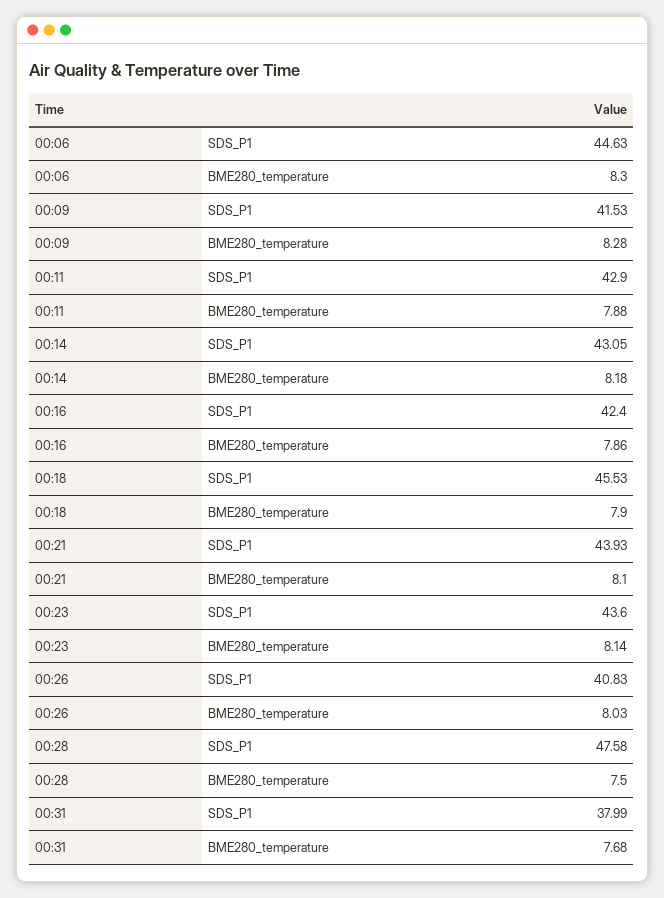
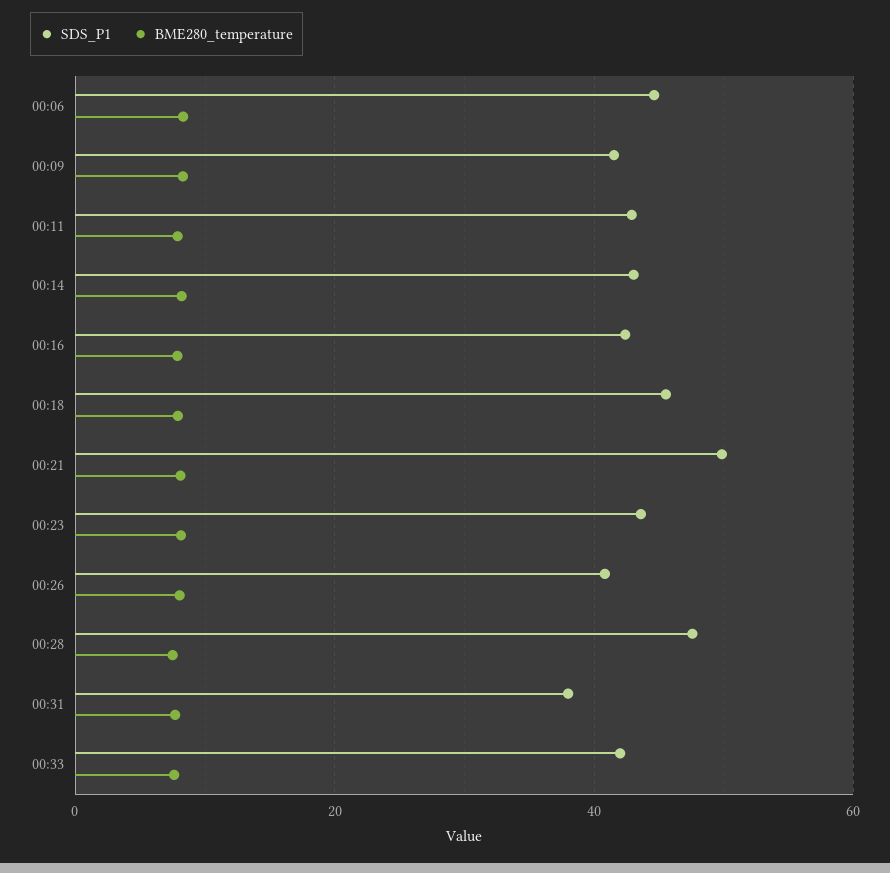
  {
    "SDS_P1": {
      "00:06": 44.63,
      "00:09": 41.53,
      "00:11": 42.9,
      "00:14": 43.05,
      "00:16": 42.4,
      "00:18": 45.53,
-     "00:21": 43.93,
+     "00:21": 50,
      "00:23": 43.6,
      "00:26": 40.83,
      "00:28": 47.58,
-     "00:31": 37.99
+     "00:31": 37.99,
+     "00:33": 42
    },
    "BME280_temperature": {
      "00:06": 8.3,
      "00:09": 8.28,
      "00:11": 7.88,
      "00:14": 8.18,
      "00:16": 7.86,
      "00:18": 7.9,
      "00:21": 8.1,
      "00:23": 8.14,
      "00:26": 8.03,
      "00:28": 7.5,
-     "00:31": 7.68
+     "00:31": 7.68,
+     "00:33": 8
    }
  }

